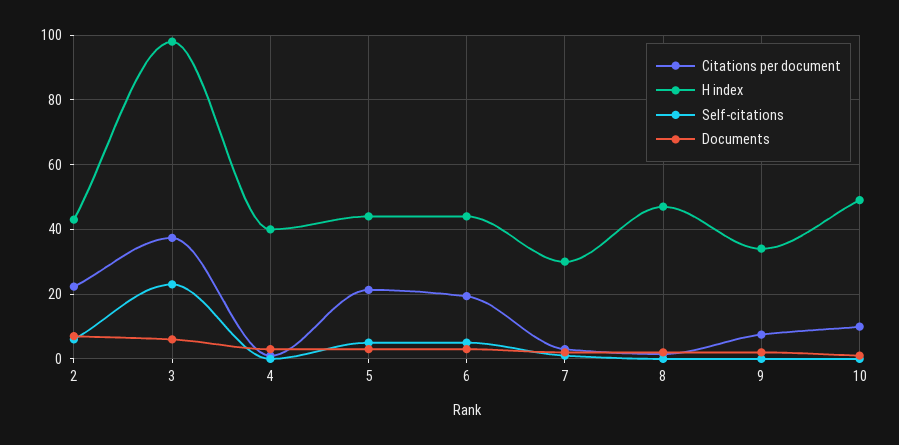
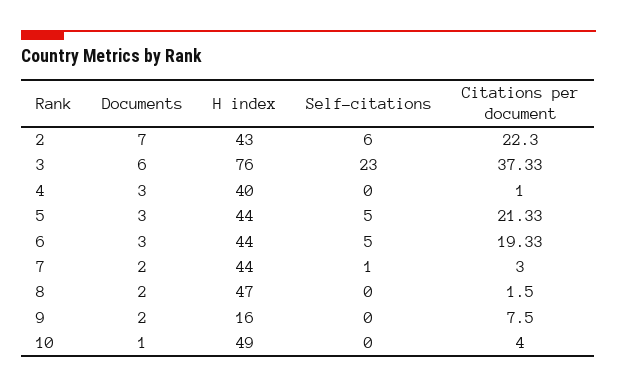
  {
    "Citations per document": {
      "2": 22.3,
      "3": 37.33,
      "4": 1,
      "5": 21.33,
      "6": 19.33,
      "7": 3,
      "8": 1.5,
      "9": 7.5,
-     "10": 10
+     "10": 4
    },
    "H index": {
      "2": 43,
-     "3": 98,
+     "3": 76,
      "4": 40,
      "5": 44,
      "6": 44,
-     "7": 30,
+     "7": 44,
      "8": 47,
-     "9": 34,
+     "9": 16,
      "10": 49
    },
    "Self-citations": {
      "2": 6,
      "3": 23,
      "4": 0,
      "5": 5,
      "6": 5,
      "7": 1,
      "8": 0,
      "9": 0,
      "10": 0
    },
    "Documents": {
      "2": 7,
      "3": 6,
      "4": 3,
      "5": 3,
      "6": 3,
      "7": 2,
      "8": 2,
      "9": 2,
      "10": 1
    }
  }

